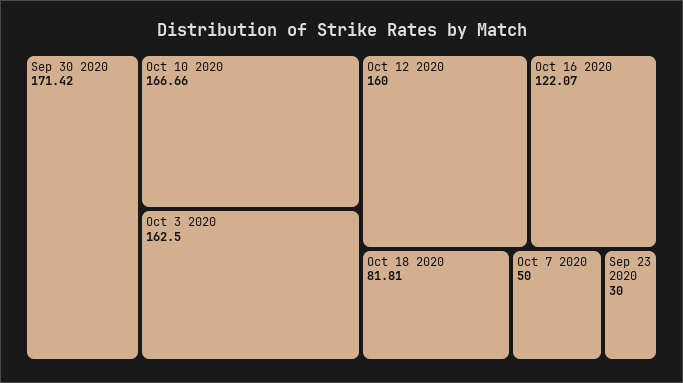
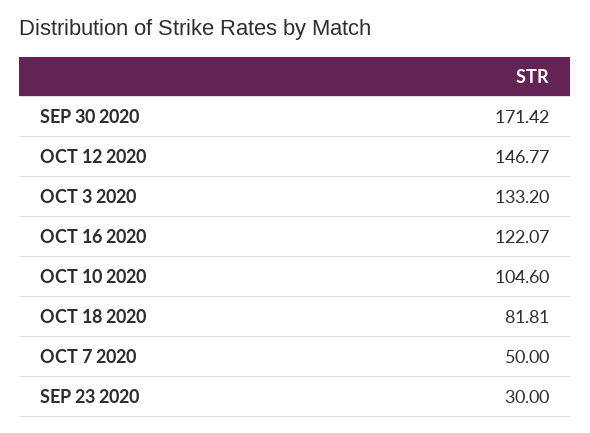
  {
    "Sep 30 2020": 171.42,
-   "Oct 10 2020": 166.66,
+   "Oct 10 2020": 104.6,
-   "Oct 3 2020": 162.5,
+   "Oct 3 2020": 133.2,
-   "Oct 12 2020": 160,
+   "Oct 12 2020": 146.77,
    "Oct 16 2020": 122.07,
    "Oct 18 2020": 81.81,
    "Oct 7 2020": 50,
    "Sep 23 2020": 30
  }

